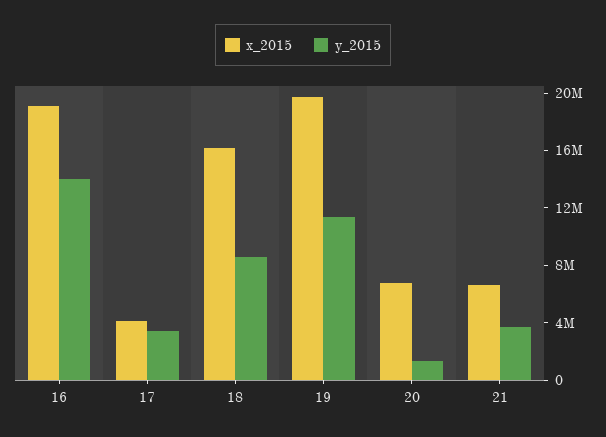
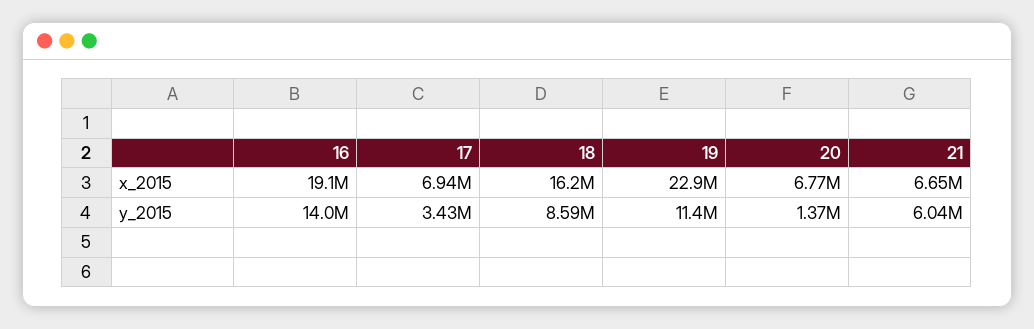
  {
    "x_2015": {
      "16": 19100000,
-     "17": 4000000,
+     "17": 6940000,
      "18": 16200000,
-     "19": 20000000,
+     "19": 22900000,
      "20": 6770000,
      "21": 6650000
    },
    "y_2015": {
      "16": 14000000,
      "17": 3430000,
      "18": 8590000,
      "19": 11400000,
      "20": 1370000,
-     "21": 4000000
+     "21": 6040000
    }
  }

